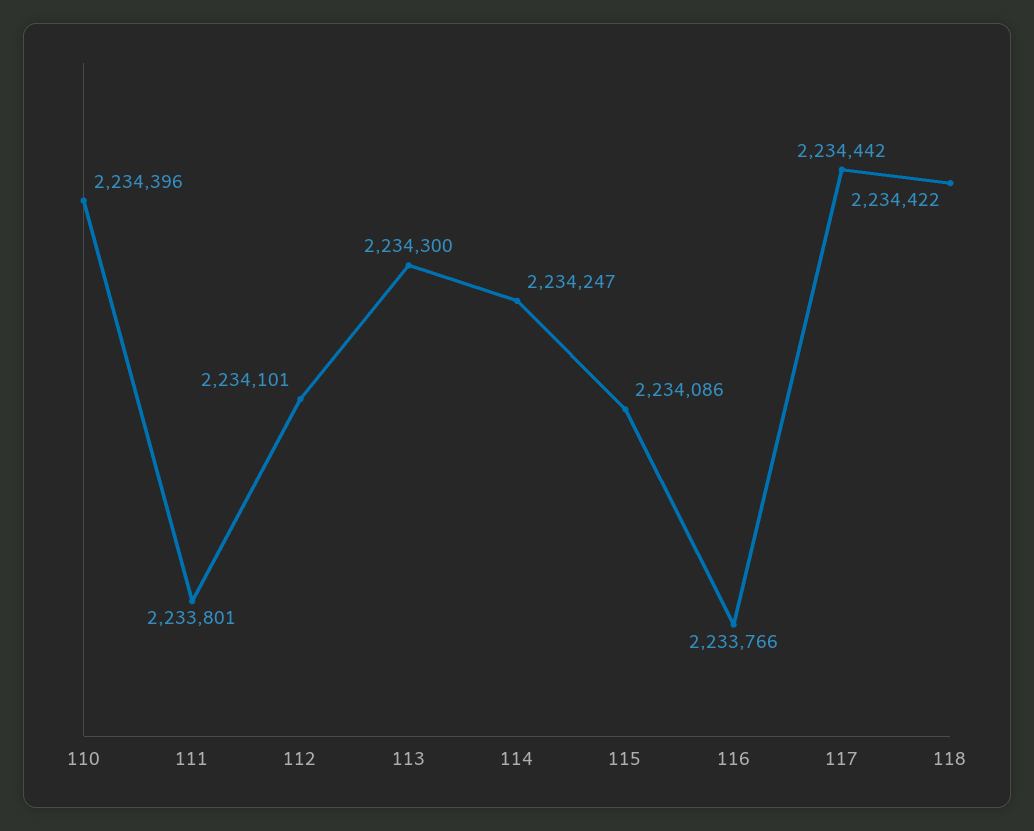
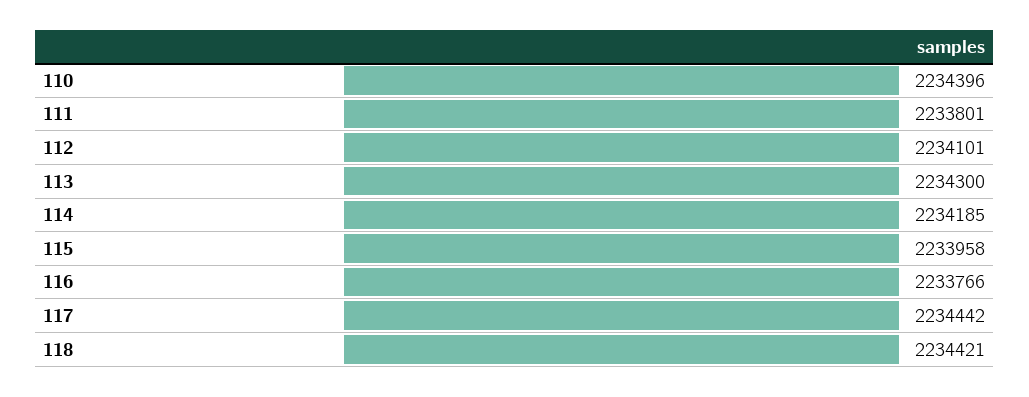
  {
    "110": 2234396,
    "111": 2233801,
    "112": 2234101,
    "113": 2234300,
-   "114": 2234247,
+   "114": 2234185,
-   "115": 2234086,
+   "115": 2233958,
    "116": 2233766,
    "117": 2234442,
-   "118": 2234422
+   "118": 2234421
  }

